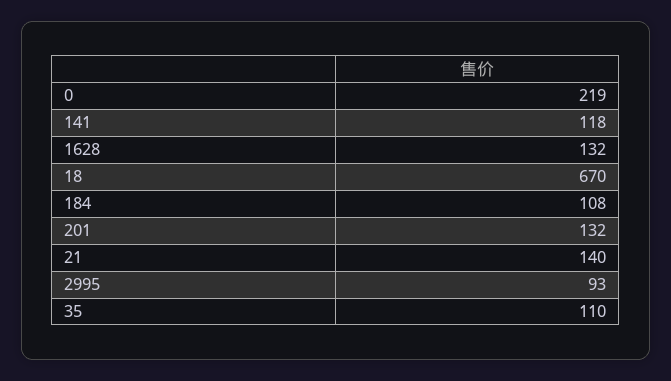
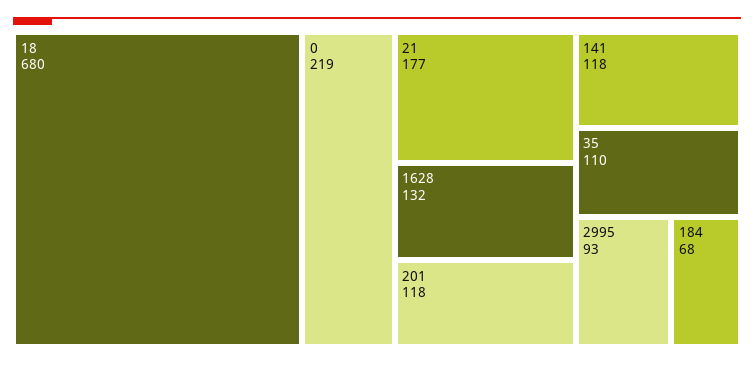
  {
    "0": 219,
    "141": 118,
    "1628": 132,
-   "18": 670,
+   "18": 680,
-   "184": 108,
+   "184": 68,
-   "201": 132,
+   "201": 118,
-   "21": 140,
+   "21": 177,
    "2995": 93,
    "35": 110
  }

